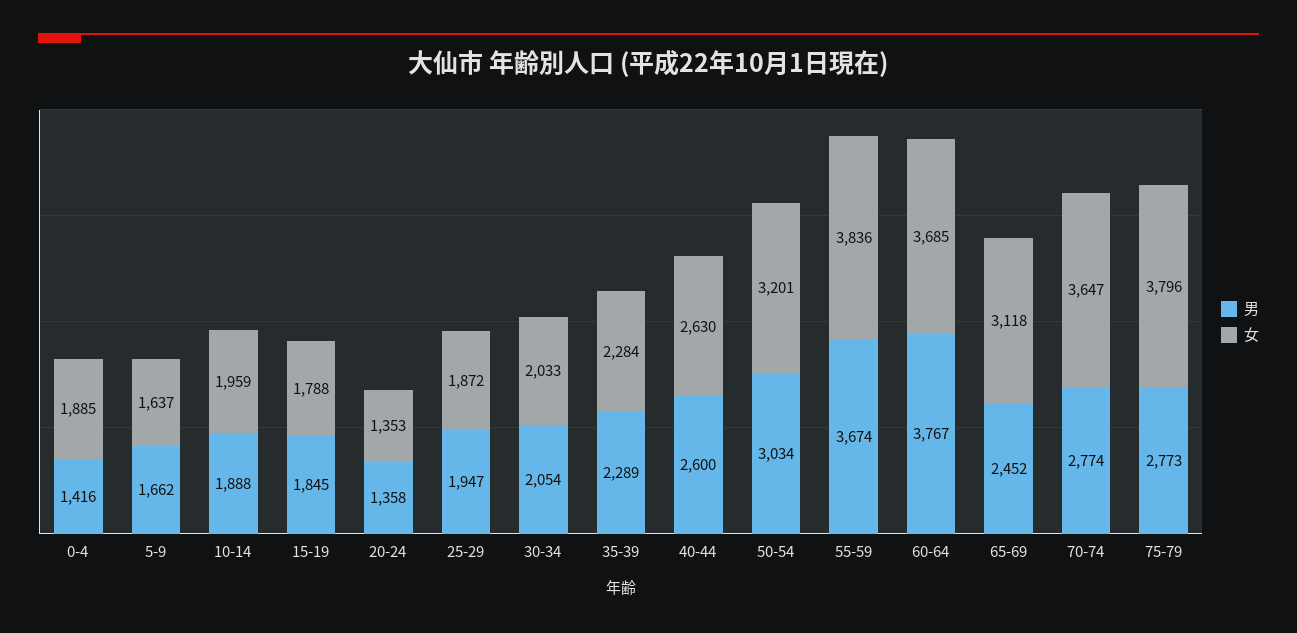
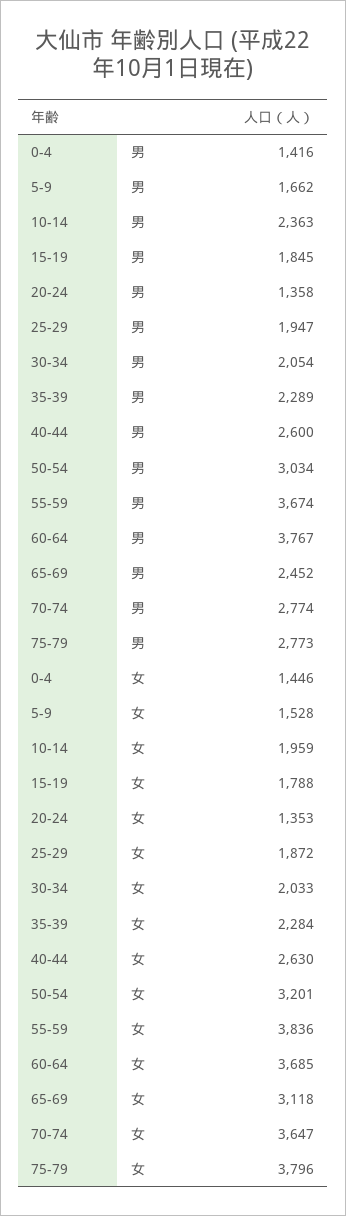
  {
    "男": {
      "0-4": 1416,
      "5-9": 1662,
-     "10-14": 1888,
+     "10-14": 2363,
      "15-19": 1845,
      "20-24": 1358,
      "25-29": 1947,
      "30-34": 2054,
      "35-39": 2289,
      "40-44": 2600,
      "50-54": 3034,
      "55-59": 3674,
      "60-64": 3767,
      "65-69": 2452,
      "70-74": 2774,
      "75-79": 2773
    },
    "女": {
-     "0-4": 1885,
+     "0-4": 1446,
-     "5-9": 1637,
+     "5-9": 1528,
      "10-14": 1959,
      "15-19": 1788,
      "20-24": 1353,
      "25-29": 1872,
      "30-34": 2033,
      "35-39": 2284,
      "40-44": 2630,
      "50-54": 3201,
      "55-59": 3836,
      "60-64": 3685,
      "65-69": 3118,
      "70-74": 3647,
      "75-79": 3796
    }
  }

